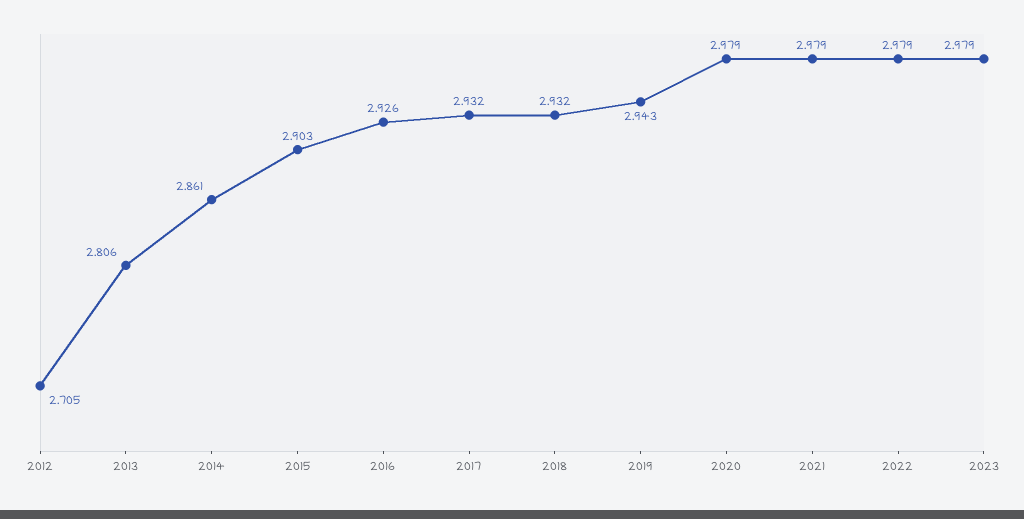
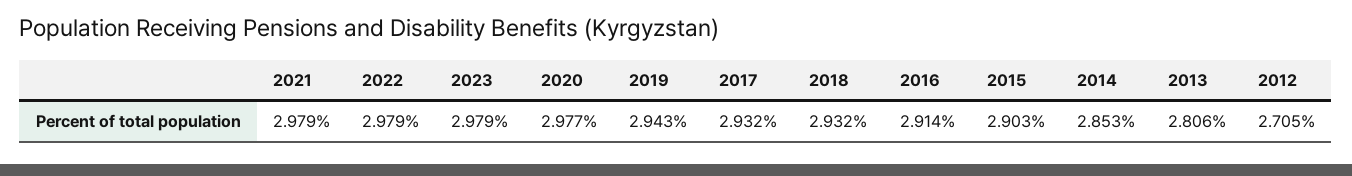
  {
    "2012": 2.705,
    "2013": 2.806,
-   "2014": 2.861,
+   "2014": 2.853,
    "2015": 2.903,
-   "2016": 2.926,
+   "2016": 2.914,
    "2017": 2.932,
    "2018": 2.932,
    "2019": 2.943,
-   "2020": 2.979,
+   "2020": 2.977,
    "2021": 2.979,
    "2022": 2.979,
    "2023": 2.979
  }

